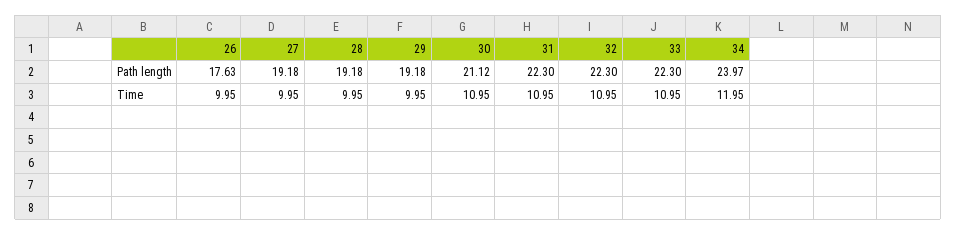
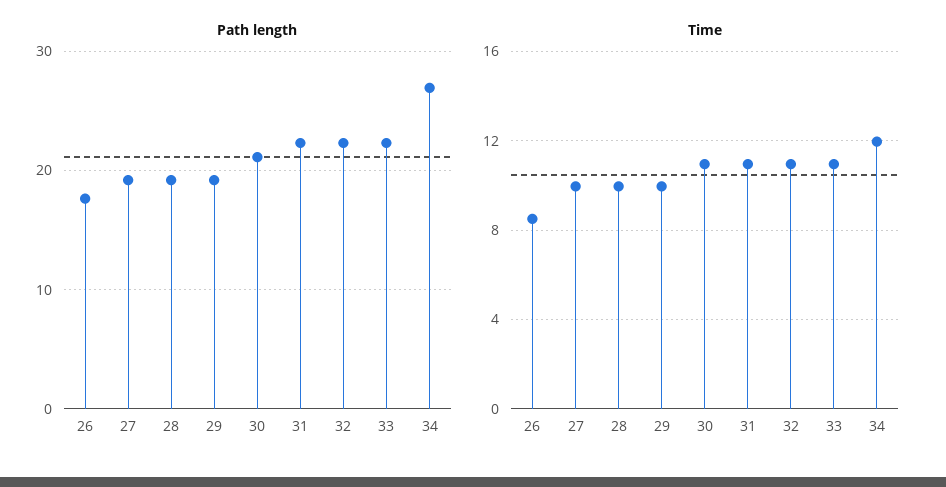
  {
    "Path length": {
      "26": 17.63,
      "27": 19.18,
      "28": 19.18,
      "29": 19.18,
      "30": 21.12,
      "31": 22.3,
      "32": 22.3,
      "33": 22.3,
-     "34": 23.97
+     "34": 27
    },
    "Time": {
-     "26": 9.95,
+     "26": 8.5,
      "27": 9.95,
      "28": 9.95,
      "29": 9.95,
      "30": 10.95,
      "31": 10.95,
      "32": 10.95,
      "33": 10.95,
      "34": 11.95
    }
  }

